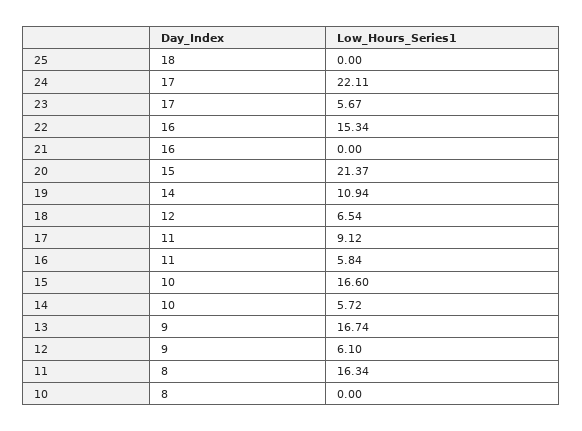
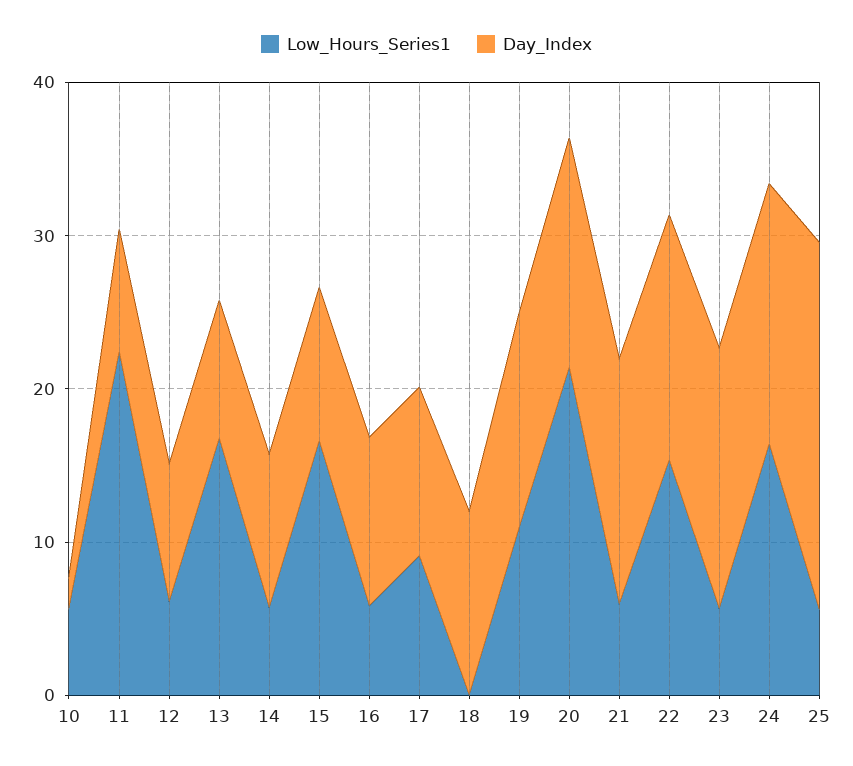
  {
    "Day_Index": {
-     "25": 18,
+     "25": 24,
      "24": 17,
      "23": 17,
      "22": 16,
      "21": 16,
      "20": 15,
      "19": 14,
      "18": 12,
      "17": 11,
      "16": 11,
      "15": 10,
      "14": 10,
      "13": 9,
      "12": 9,
      "11": 8,
-     "10": 8
+     "10": 2
    },
    "Low_Hours_Series1": {
-     "25": 0,
+     "25": 6,
-     "24": 22.11,
+     "24": 16,
      "23": 5.67,
      "22": 15.34,
-     "21": 0,
+     "21": 6,
      "20": 21.37,
      "19": 10.94,
-     "18": 6.54,
+     "18": 0,
      "17": 9.12,
      "16": 5.84,
      "15": 16.6,
      "14": 5.72,
      "13": 16.74,
      "12": 6.1,
-     "11": 16.34,
+     "11": 22,
-     "10": 0
+     "10": 6
    }
  }

